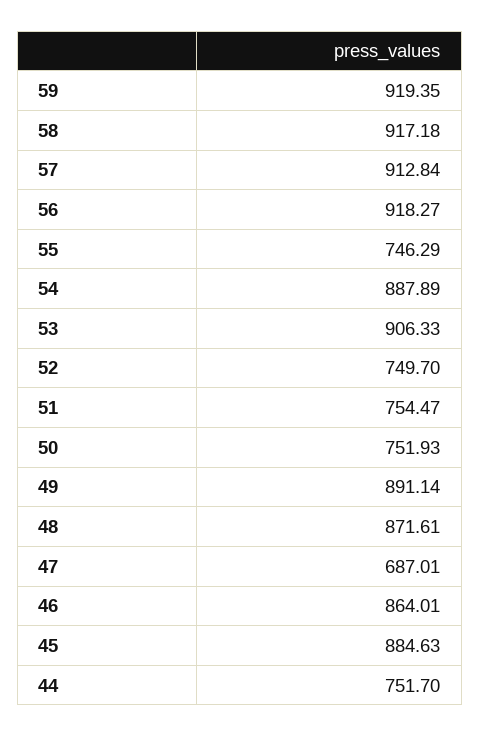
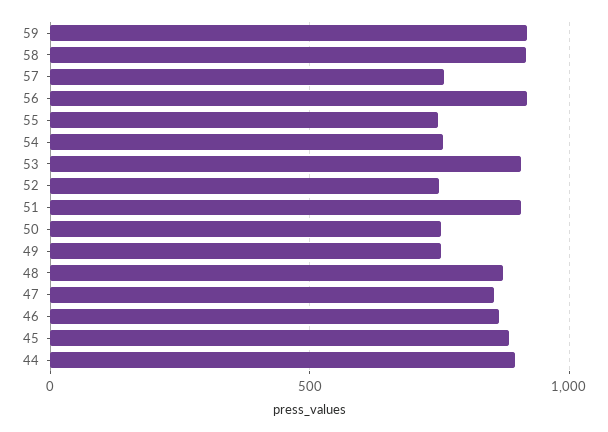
  {
    "59": 919.35,
    "58": 917.18,
-   "57": 912.84,
+   "57": 750,
    "56": 918.27,
    "55": 746.29,
-   "54": 887.89,
+   "54": 750,
    "53": 906.33,
    "52": 749.7,
-   "51": 754.47,
+   "51": 900,
    "50": 751.93,
-   "49": 891.14,
+   "49": 750,
    "48": 871.61,
-   "47": 687.01,
+   "47": 850,
    "46": 864.01,
    "45": 884.63,
-   "44": 751.7
+   "44": 900
  }

